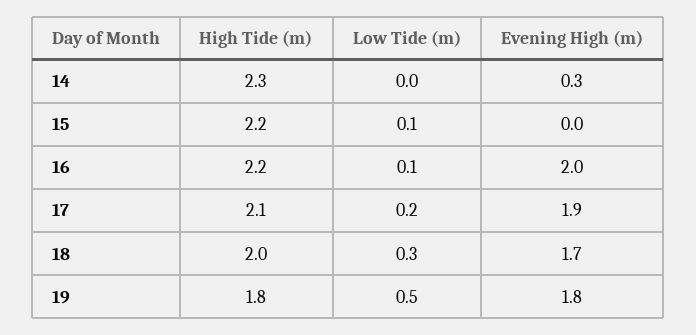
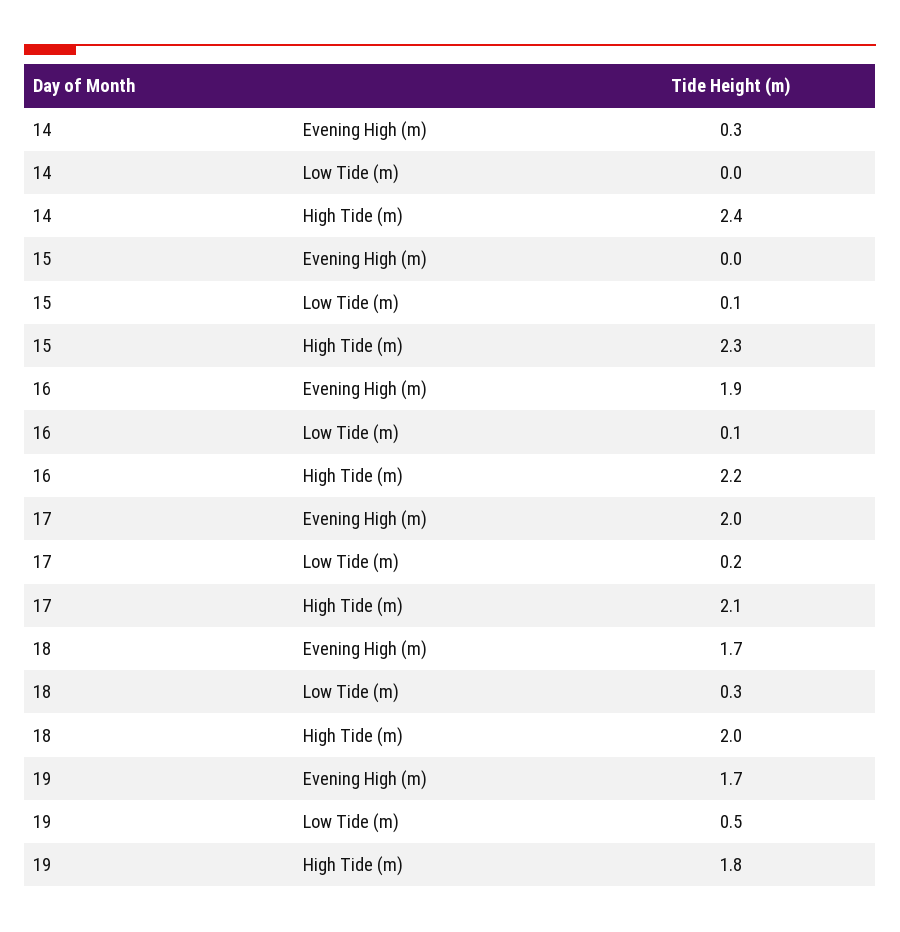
  {
    "High Tide (m)": {
-     "14": 2.3,
+     "14": 2.4,
-     "15": 2.2,
+     "15": 2.3,
      "16": 2.2,
      "17": 2.1,
      "18": 2,
      "19": 1.8
    },
    "Low Tide (m)": {
      "14": 0,
      "15": 0.1,
      "16": 0.1,
      "17": 0.2,
      "18": 0.3,
      "19": 0.5
    },
    "Evening High (m)": {
      "14": 0.3,
      "15": 0,
-     "16": 2,
+     "16": 1.9,
-     "17": 1.9,
+     "17": 2,
      "18": 1.7,
-     "19": 1.8
+     "19": 1.7
    }
  }

